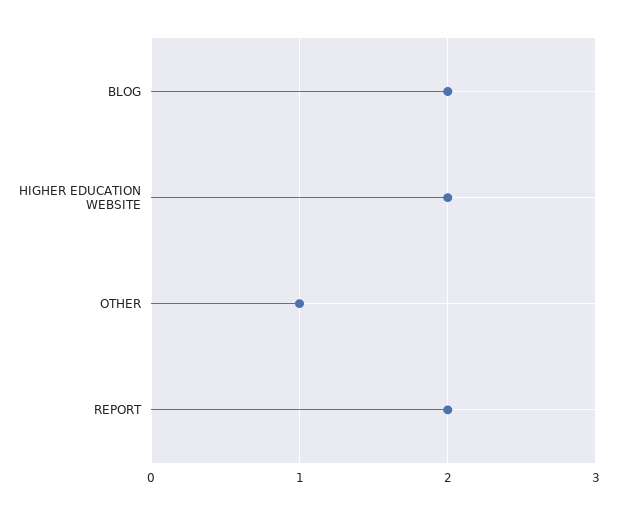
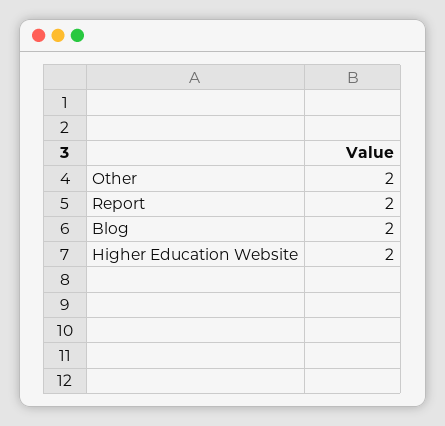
  {
    "BLOG": 2,
    "HIGHER EDUCATION WEBSITE": 2,
-   "OTHER": 1,
+   "OTHER": 2,
    "REPORT": 2
  }

